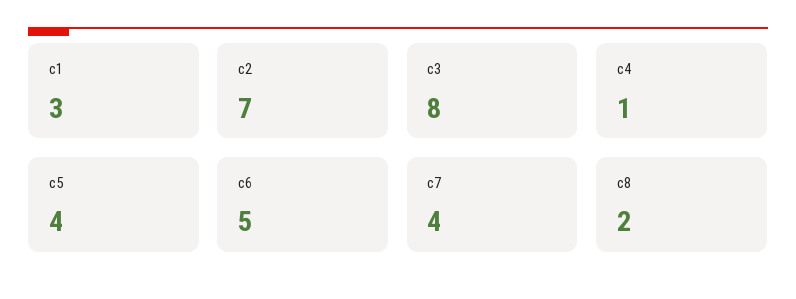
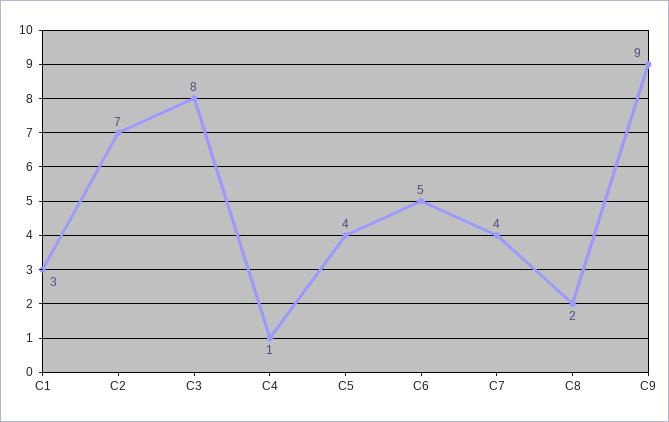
  {
    "c1": 3,
    "c2": 7,
    "c3": 8,
    "c4": 1,
    "c5": 4,
    "c6": 5,
    "c7": 4,
-   "c8": 2
+   "c8": 2,
+   "C9": 9
  }

